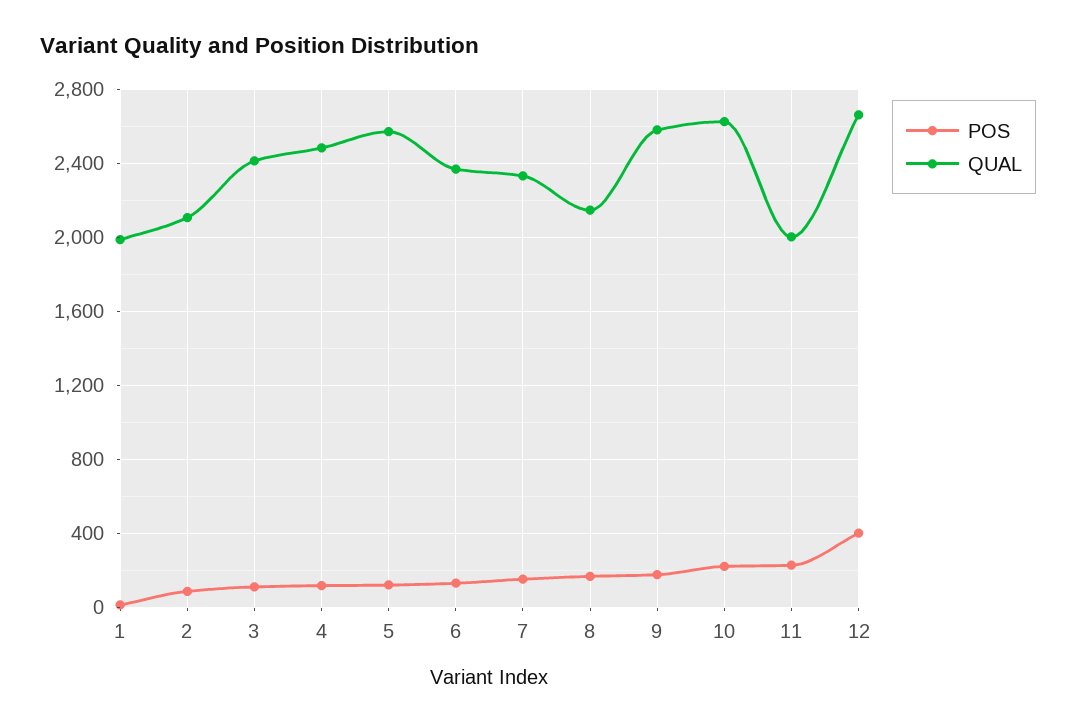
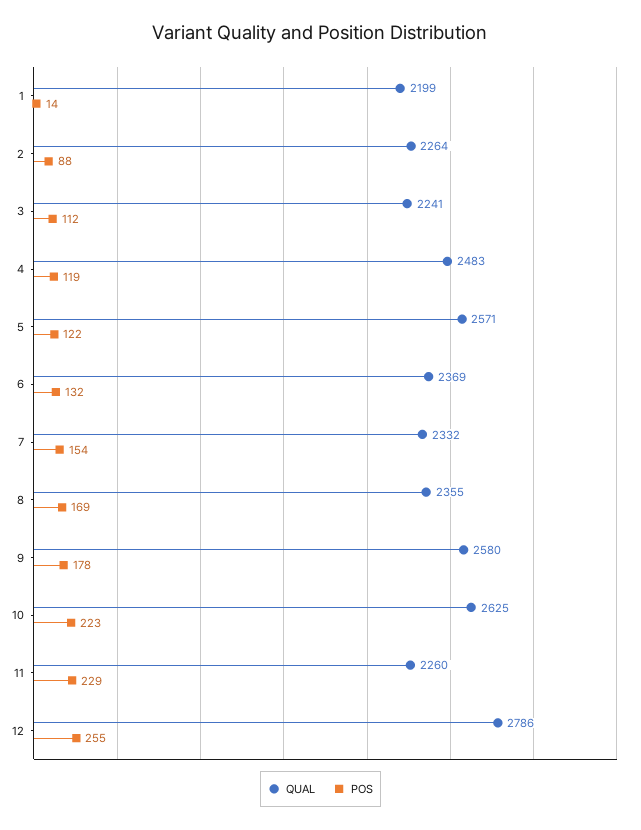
  {
    "POS": {
      "1": 14,
      "2": 88,
      "3": 112,
      "4": 119,
      "5": 122,
      "6": 132,
      "7": 154,
      "8": 169,
      "9": 178,
      "10": 223,
      "11": 229,
-     "12": 400
+     "12": 255
    },
    "QUAL": {
-     "1": 2000,
+     "1": 2199,
-     "2": 2100,
+     "2": 2264,
-     "3": 2400,
+     "3": 2241,
      "4": 2483,
      "5": 2571,
      "6": 2369,
      "7": 2332,
-     "8": 2150,
+     "8": 2355,
      "9": 2580,
      "10": 2625,
-     "11": 2000,
+     "11": 2260,
-     "12": 2650
+     "12": 2786
    }
  }

